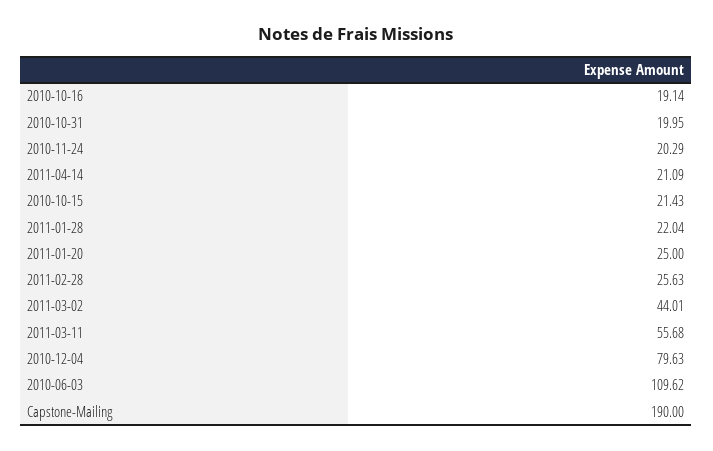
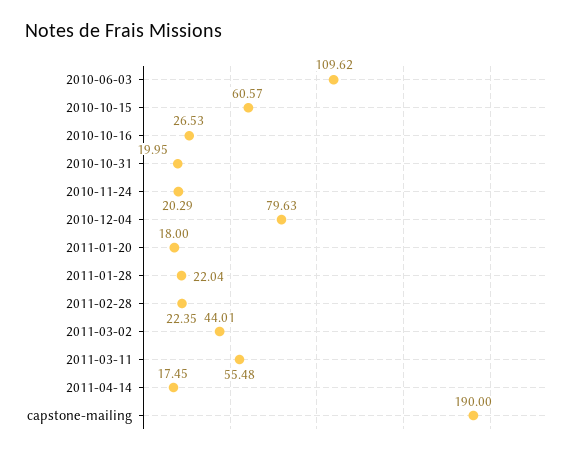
  {
-   "2010-10-16": 19.14,
+   "2010-10-16": 26.53,
    "2010-10-31": 19.95,
    "2010-11-24": 20.29,
-   "2011-04-14": 21.09,
+   "2011-04-14": 17.45,
-   "2010-10-15": 21.43,
+   "2010-10-15": 60.57,
    "2011-01-28": 22.04,
-   "2011-01-20": 25,
+   "2011-01-20": 18,
-   "2011-02-28": 25.63,
+   "2011-02-28": 22.35,
    "2011-03-02": 44.01,
-   "2011-03-11": 55.68,
+   "2011-03-11": 55.48,
    "2010-12-04": 79.63,
    "2010-06-03": 109.62,
    "Capstone-Mailing": 190
  }

